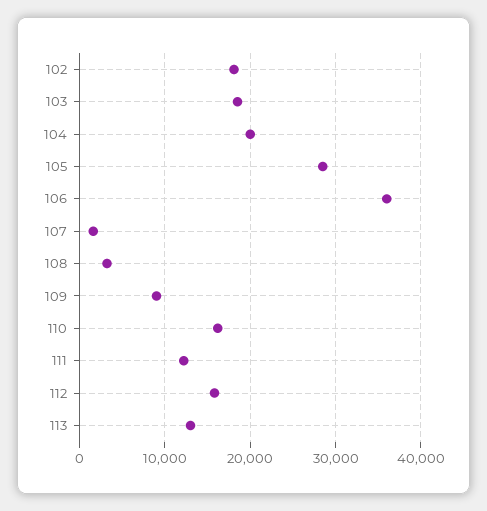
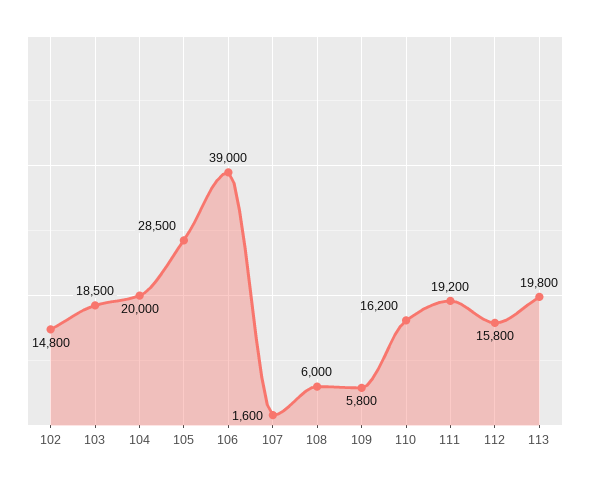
  {
-   "102": 18000,
+   "102": 14800,
    "103": 18500,
    "104": 20000,
    "105": 28500,
-   "106": 36000,
+   "106": 39000,
    "107": 1600,
-   "108": 3000,
+   "108": 6000,
-   "109": 9000,
+   "109": 5800,
    "110": 16200,
-   "111": 12000,
+   "111": 19200,
    "112": 15800,
-   "113": 13000
+   "113": 19800
  }

